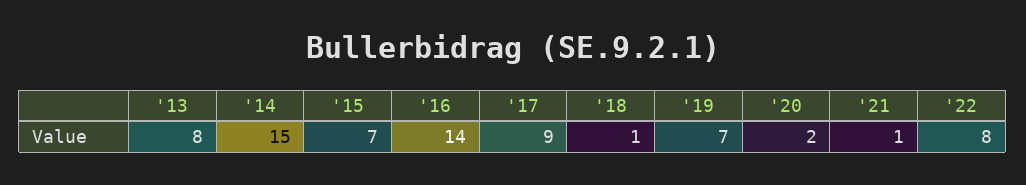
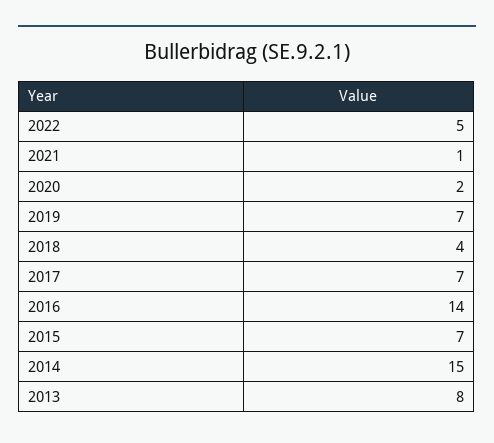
  {
    "'13": 8,
    "'14": 15,
    "'15": 7,
    "'16": 14,
-   "'17": 9,
+   "'17": 7,
-   "'18": 1,
+   "'18": 4,
    "'19": 7,
    "'20": 2,
    "'21": 1,
-   "'22": 8
+   "'22": 5
  }

